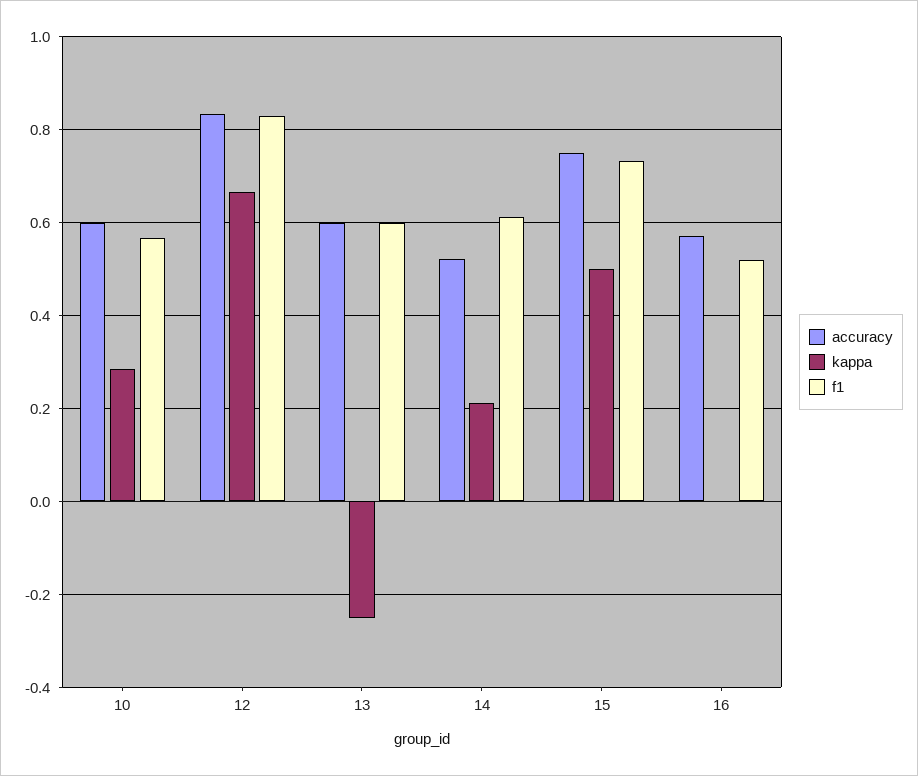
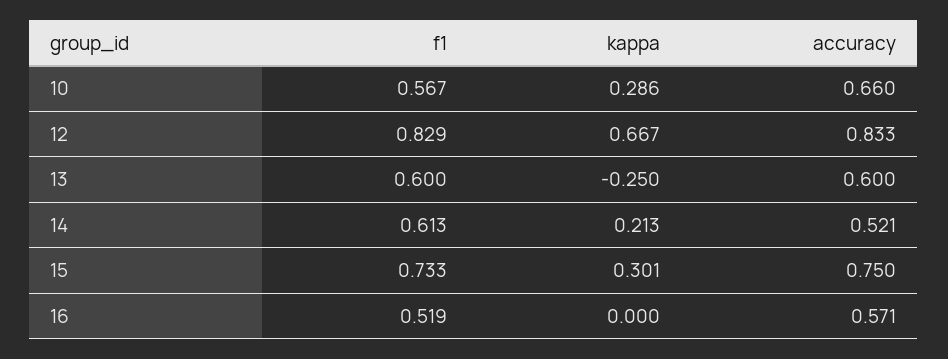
  {
    "accuracy": {
-     "10": 0.6,
+     "10": 0.66,
      "12": 0.833,
      "13": 0.6,
      "14": 0.521,
      "15": 0.75,
      "16": 0.571
    },
    "kappa": {
      "10": 0.286,
      "12": 0.667,
      "13": -0.25,
      "14": 0.213,
-     "15": 0.5,
+     "15": 0.301,
      "16": 0
    },
    "f1": {
      "10": 0.567,
      "12": 0.829,
      "13": 0.6,
      "14": 0.613,
      "15": 0.733,
      "16": 0.519
    }
  }

